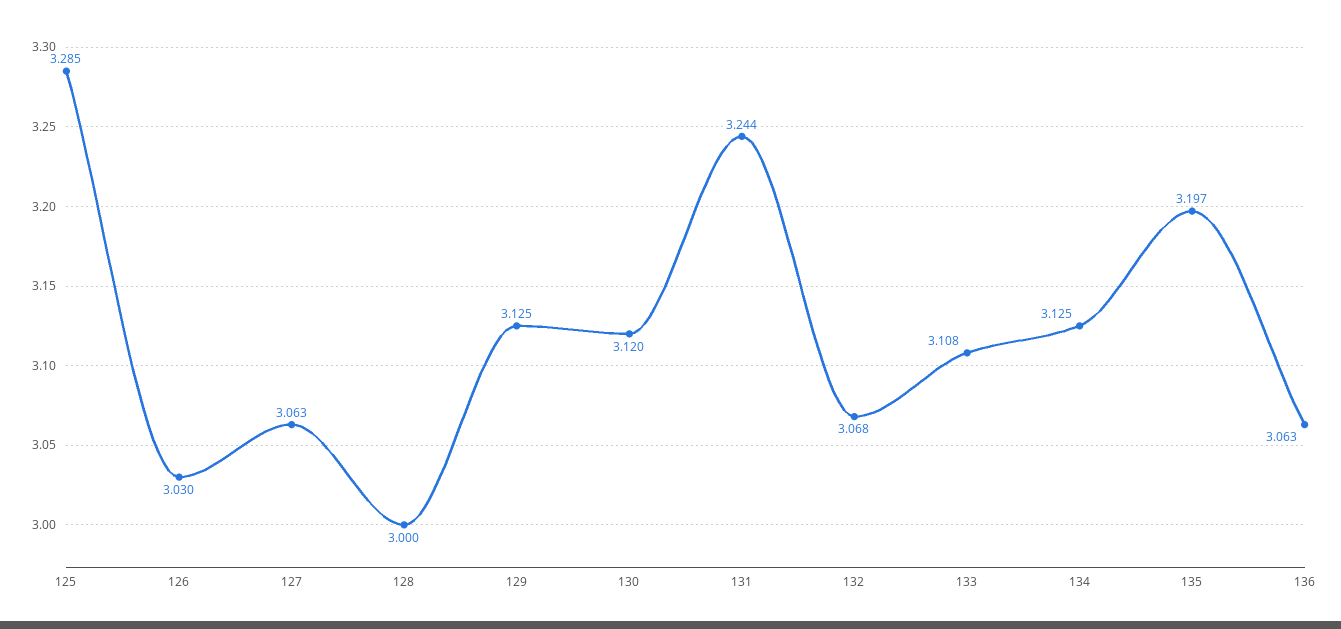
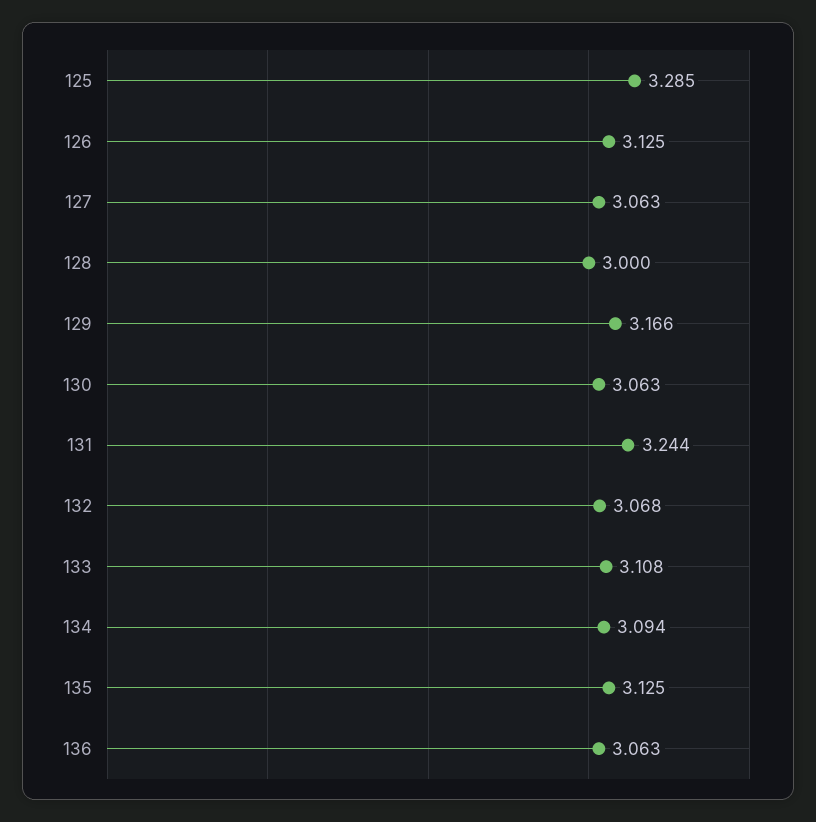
  {
    "125": 3.285,
-   "126": 3.03,
+   "126": 3.125,
    "127": 3.063,
    "128": 3,
-   "129": 3.125,
+   "129": 3.166,
-   "130": 3.12,
+   "130": 3.063,
    "131": 3.244,
    "132": 3.068,
    "133": 3.108,
-   "134": 3.125,
+   "134": 3.094,
-   "135": 3.197,
+   "135": 3.125,
    "136": 3.063
  }

